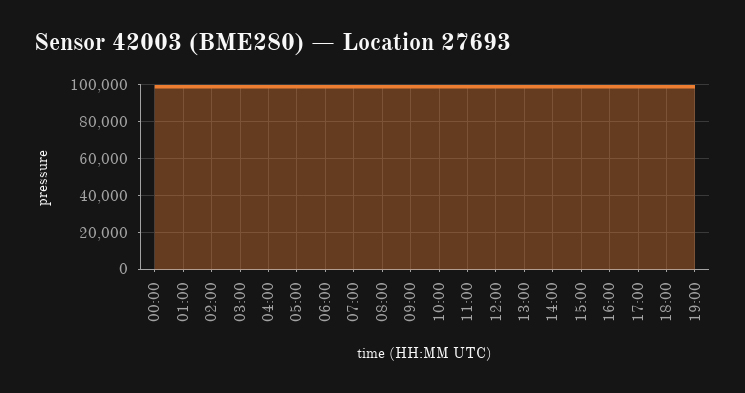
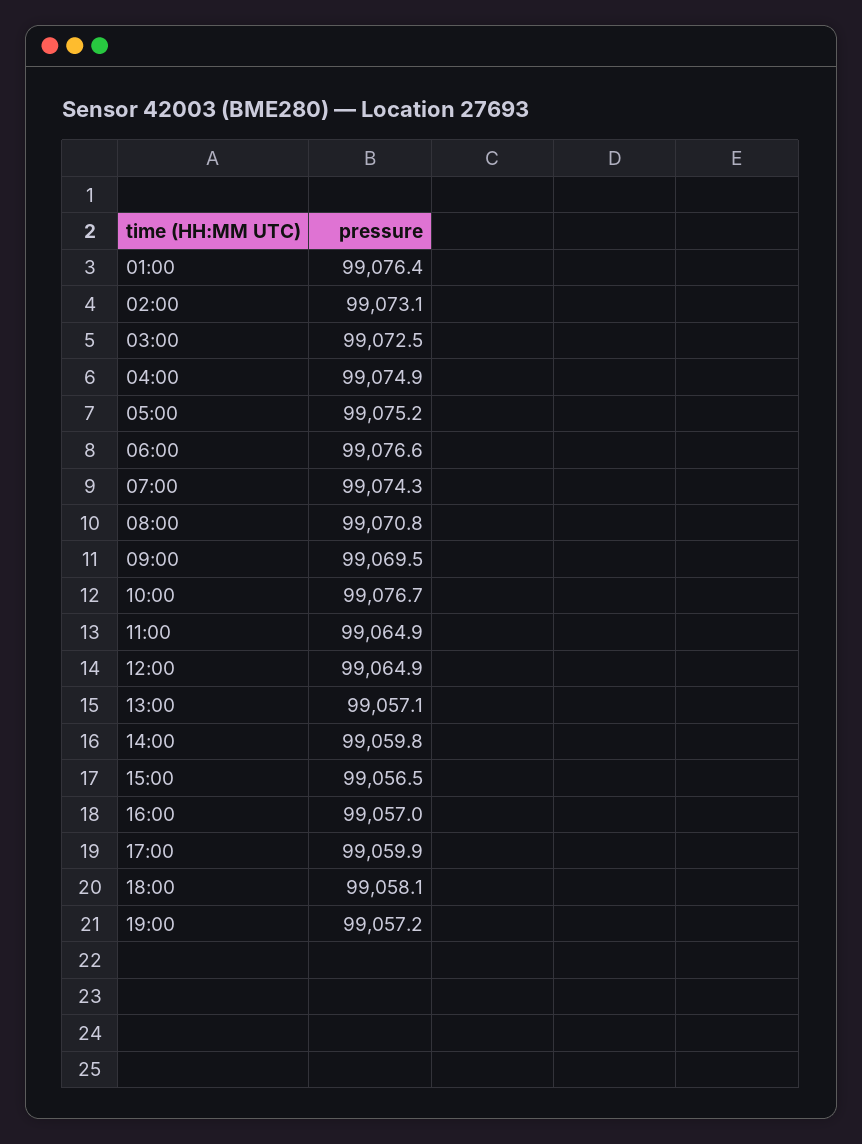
  {
-   "00:00": 100000,
    "01:00": 99076.4,
    "02:00": 99073.1,
    "03:00": 99072.5,
    "04:00": 99074.9,
    "05:00": 99075.2,
    "06:00": 99076.6,
    "07:00": 99074.3,
    "08:00": 99070.8,
    "09:00": 99069.5,
    "10:00": 99076.7,
    "11:00": 99064.9,
    "12:00": 99064.9,
    "13:00": 99057.1,
    "14:00": 99059.8,
    "15:00": 99056.5,
    "16:00": 99057,
    "17:00": 99059.9,
    "18:00": 99058.1,
    "19:00": 99057.2
  }

